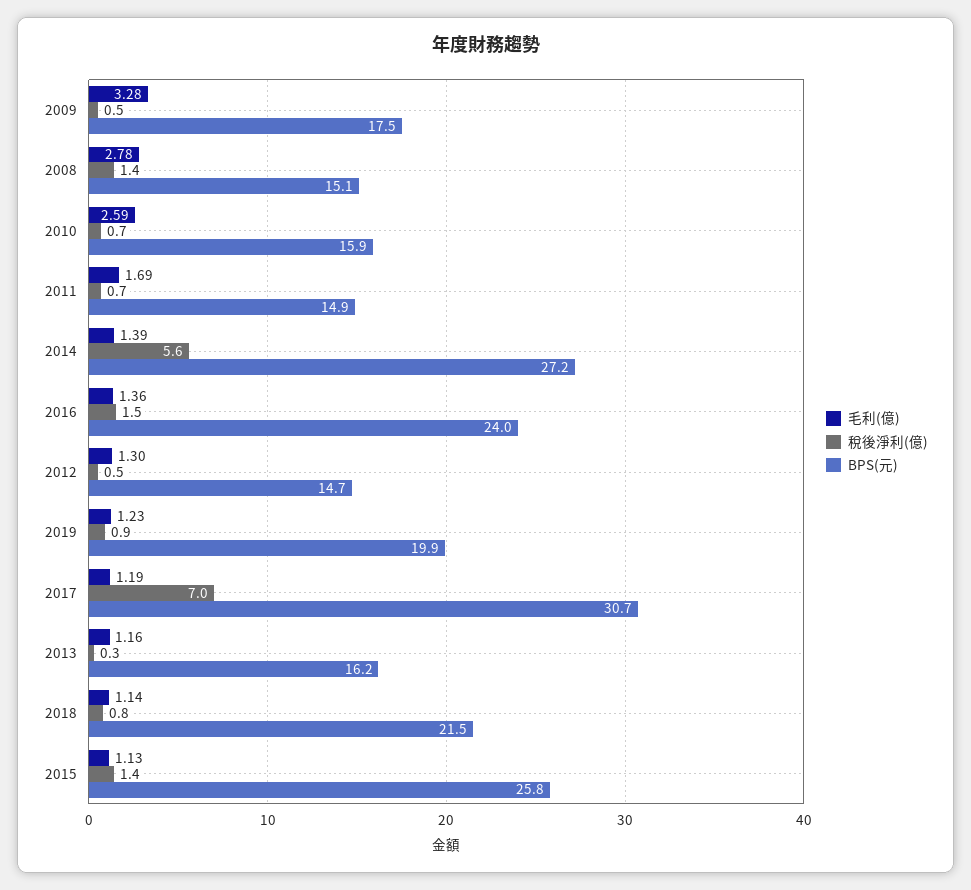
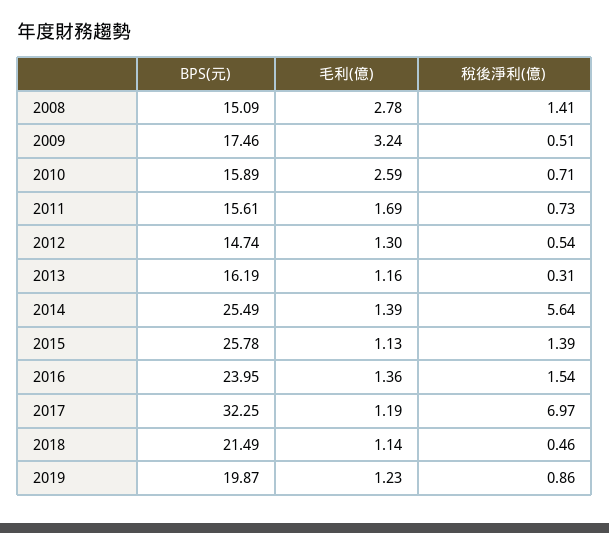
  {
    "毛利(億)": {
-     "2009": 3.28,
+     "2009": 3.24,
      "2008": 2.78,
      "2010": 2.59,
      "2011": 1.69,
      "2014": 1.39,
      "2016": 1.36,
      "2012": 1.3,
      "2019": 1.23,
      "2017": 1.19,
      "2013": 1.16,
      "2018": 1.14,
      "2015": 1.13
    },
    "稅後淨利(億)": {
      "2009": 0.51,
      "2008": 1.41,
      "2010": 0.71,
      "2011": 0.73,
      "2014": 5.64,
      "2016": 1.54,
      "2012": 0.54,
      "2019": 0.86,
      "2017": 6.97,
      "2013": 0.31,
-     "2018": 0.8,
+     "2018": 0.46,
      "2015": 1.39
    },
    "BPS(元)": {
      "2009": 17.46,
      "2008": 15.09,
      "2010": 15.89,
-     "2011": 14.9,
+     "2011": 15.61,
-     "2014": 27.2,
+     "2014": 25.49,
      "2016": 23.95,
      "2012": 14.74,
      "2019": 19.87,
-     "2017": 30.7,
+     "2017": 32.25,
      "2013": 16.19,
      "2018": 21.49,
      "2015": 25.78
    }
  }

